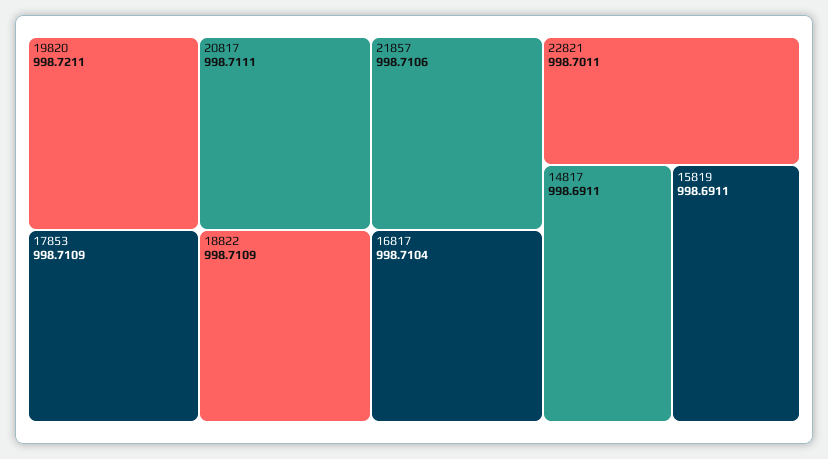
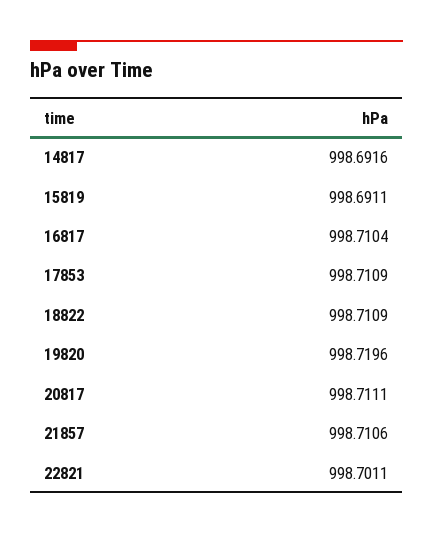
  {
-   "19820": 998.7211,
+   "19820": 998.7196,
    "20817": 998.7111,
    "17853": 998.7109,
    "18822": 998.7109,
    "21857": 998.7106,
    "16817": 998.7104,
    "22821": 998.7011,
-   "14817": 998.6911,
+   "14817": 998.6916,
    "15819": 998.6911
  }

